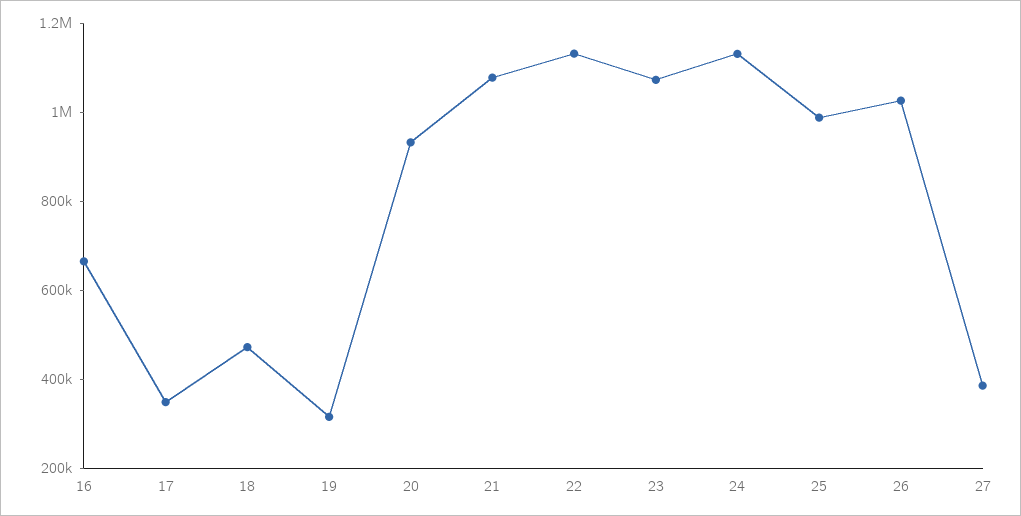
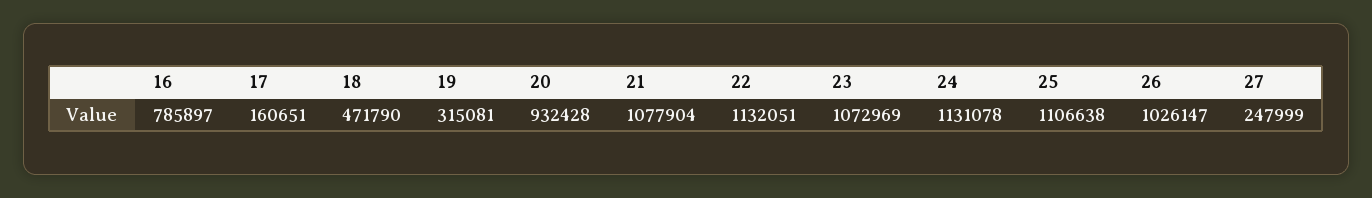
  {
-   "16": 650000,
+   "16": 785897,
-   "17": 350000,
+   "17": 160651,
    "18": 471790,
    "19": 315081,
    "20": 932428,
    "21": 1077904,
    "22": 1132051,
    "23": 1072969,
    "24": 1131078,
-   "25": 1000000,
+   "25": 1106638,
    "26": 1026147,
-   "27": 400000
+   "27": 247999
  }

